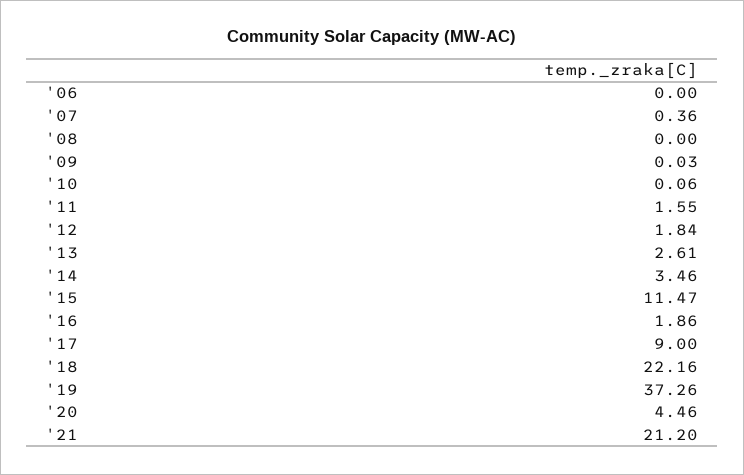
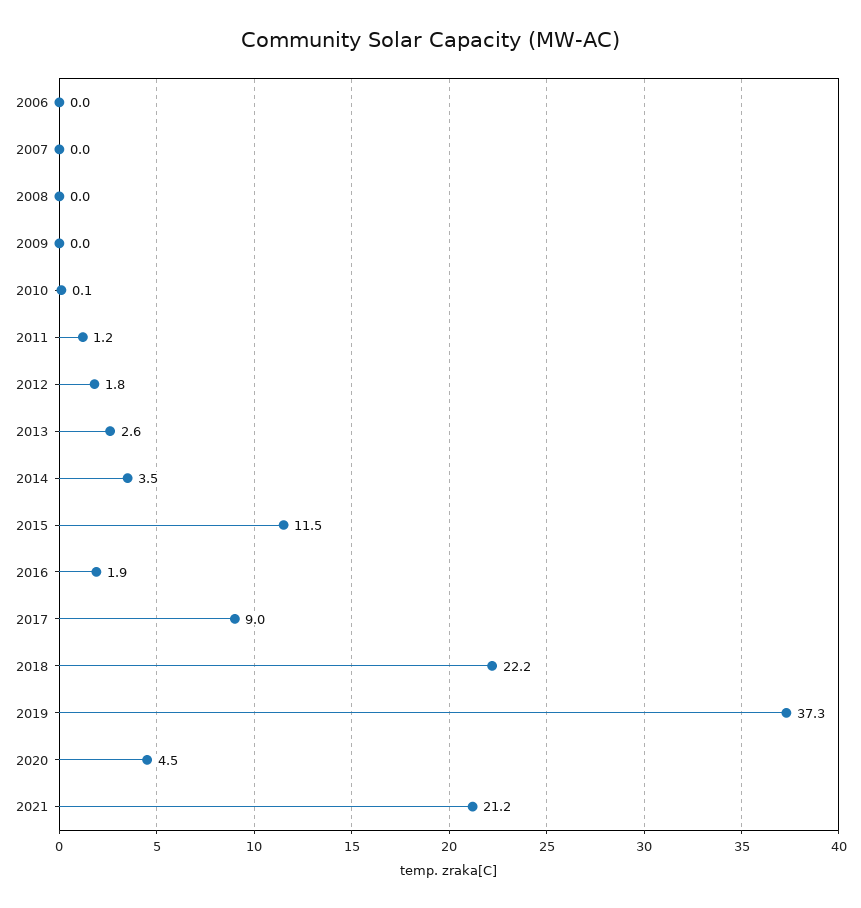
  {
    "'06": 0,
-   "'07": 0.36,
+   "'07": 0,
    "'08": 0,
    "'09": 0.03,
    "'10": 0.06,
-   "'11": 1.55,
+   "'11": 1.2,
    "'12": 1.84,
    "'13": 2.61,
    "'14": 3.46,
    "'15": 11.47,
    "'16": 1.86,
    "'17": 9,
    "'18": 22.16,
    "'19": 37.26,
    "'20": 4.46,
    "'21": 21.2
  }

